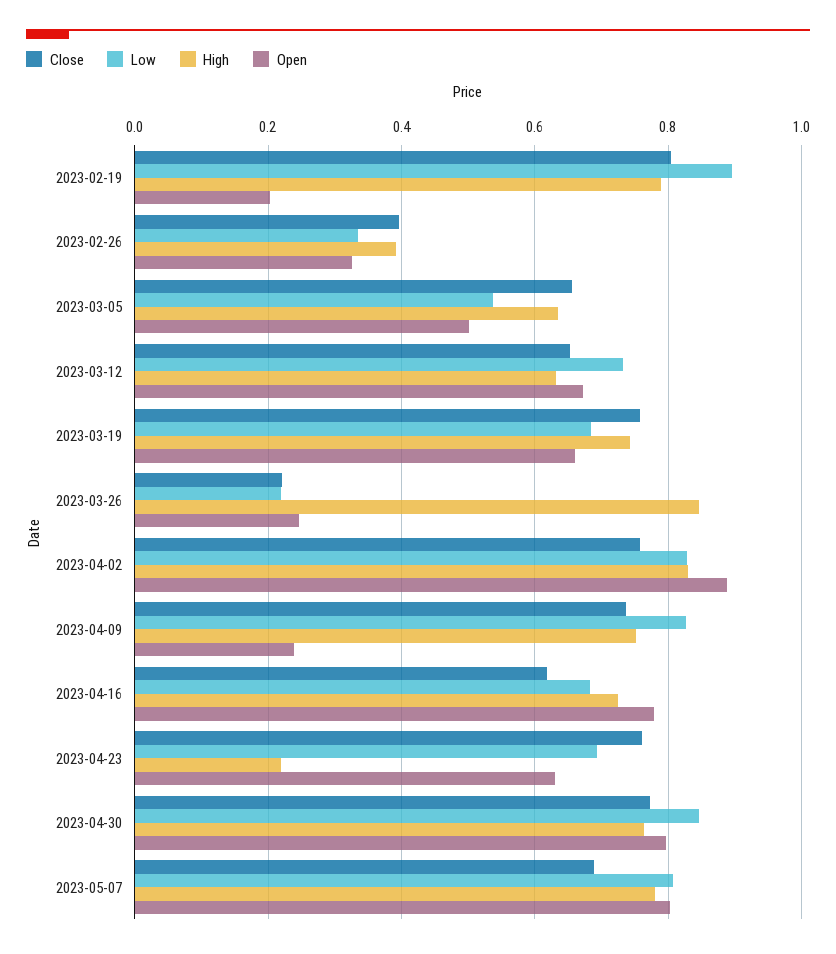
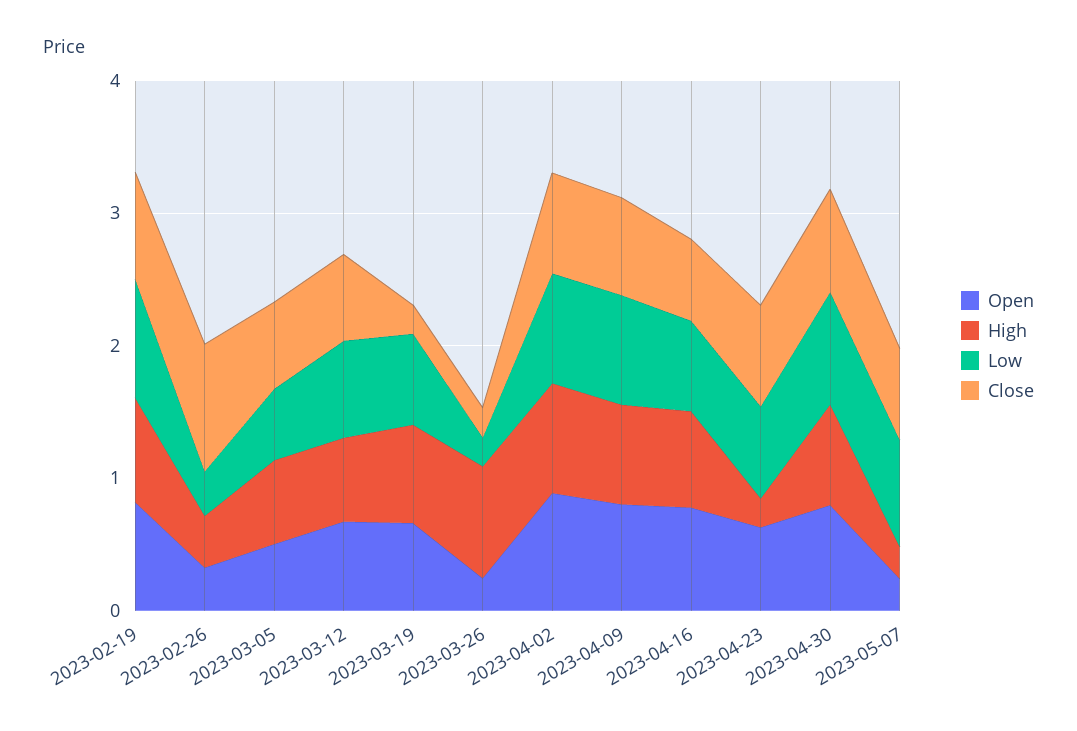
  {
    "Close": {
      "2023-02-19": 0.8,
-     "2023-02-26": 0.4,
+     "2023-02-26": 1,
      "2023-03-05": 0.66,
      "2023-03-12": 0.66,
-     "2023-03-19": 0.76,
+     "2023-03-19": 0.2,
      "2023-03-26": 0.22,
      "2023-04-02": 0.76,
      "2023-04-09": 0.74,
      "2023-04-16": 0.62,
      "2023-04-23": 0.76,
      "2023-04-30": 0.78,
      "2023-05-07": 0.68
    },
    "Low": {
      "2023-02-19": 0.9,
      "2023-02-26": 0.34,
      "2023-03-05": 0.54,
      "2023-03-12": 0.74,
      "2023-03-19": 0.68,
      "2023-03-26": 0.22,
      "2023-04-02": 0.82,
      "2023-04-09": 0.82,
      "2023-04-16": 0.68,
      "2023-04-23": 0.7,
      "2023-04-30": 0.84,
      "2023-05-07": 0.8
    },
    "High": {
      "2023-02-19": 0.78,
      "2023-02-26": 0.4,
      "2023-03-05": 0.64,
      "2023-03-12": 0.64,
      "2023-03-19": 0.74,
      "2023-03-26": 0.84,
      "2023-04-02": 0.82,
      "2023-04-09": 0.76,
      "2023-04-16": 0.72,
      "2023-04-23": 0.22,
      "2023-04-30": 0.76,
-     "2023-05-07": 0.78
+     "2023-05-07": 0.2
    },
    "Open": {
-     "2023-02-19": 0.2,
+     "2023-02-19": 0.8,
      "2023-02-26": 0.32,
      "2023-03-05": 0.5,
      "2023-03-12": 0.68,
      "2023-03-19": 0.66,
      "2023-03-26": 0.24,
      "2023-04-02": 0.88,
-     "2023-04-09": 0.24,
+     "2023-04-09": 0.8,
      "2023-04-16": 0.78,
      "2023-04-23": 0.62,
      "2023-04-30": 0.8,
-     "2023-05-07": 0.8
+     "2023-05-07": 0.2
    }
  }

